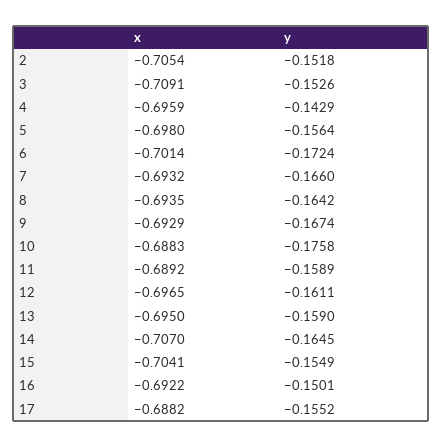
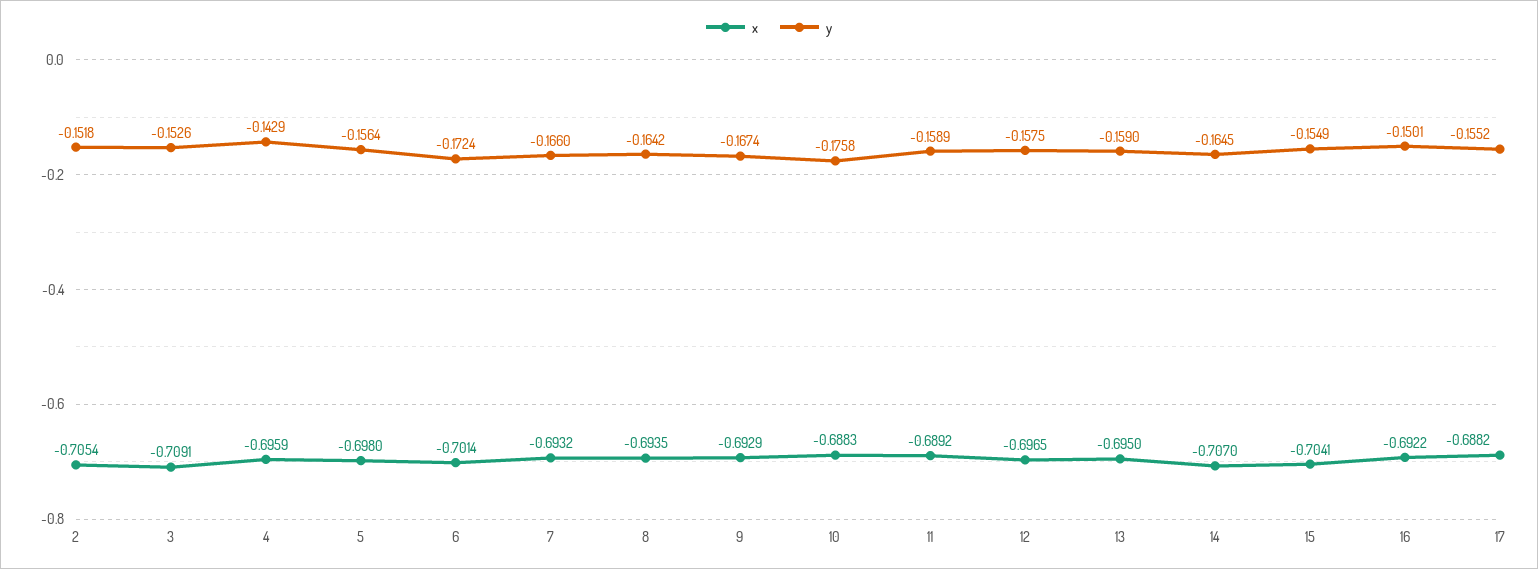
  {
    "x": {
      "2": -0.7054,
      "3": -0.7091,
      "4": -0.6959,
      "5": -0.698,
      "6": -0.7014,
      "7": -0.6932,
      "8": -0.6935,
      "9": -0.6929,
      "10": -0.6883,
      "11": -0.6892,
      "12": -0.6965,
      "13": -0.695,
      "14": -0.707,
      "15": -0.7041,
      "16": -0.6922,
      "17": -0.6882
    },
    "y": {
      "2": -0.1518,
      "3": -0.1526,
      "4": -0.1429,
      "5": -0.1564,
      "6": -0.1724,
      "7": -0.166,
      "8": -0.1642,
      "9": -0.1674,
      "10": -0.1758,
      "11": -0.1589,
-     "12": -0.1611,
+     "12": -0.1575,
      "13": -0.159,
      "14": -0.1645,
      "15": -0.1549,
      "16": -0.1501,
      "17": -0.1552
    }
  }

